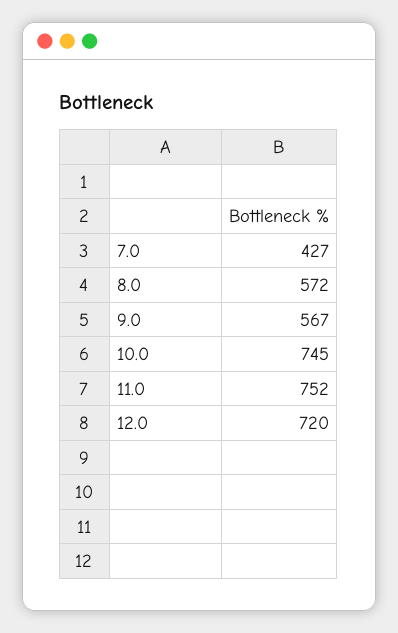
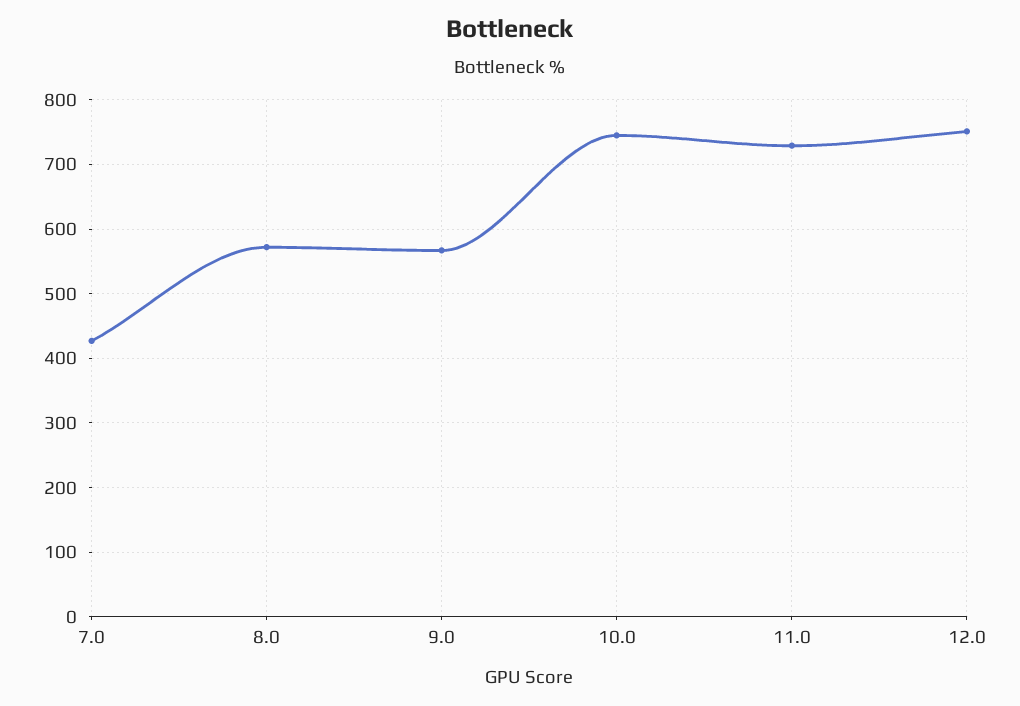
  {
    "7.0": 427,
    "8.0": 572,
    "9.0": 567,
    "10.0": 745,
-   "11.0": 752,
+   "11.0": 730,
-   "12.0": 720
+   "12.0": 750
  }

